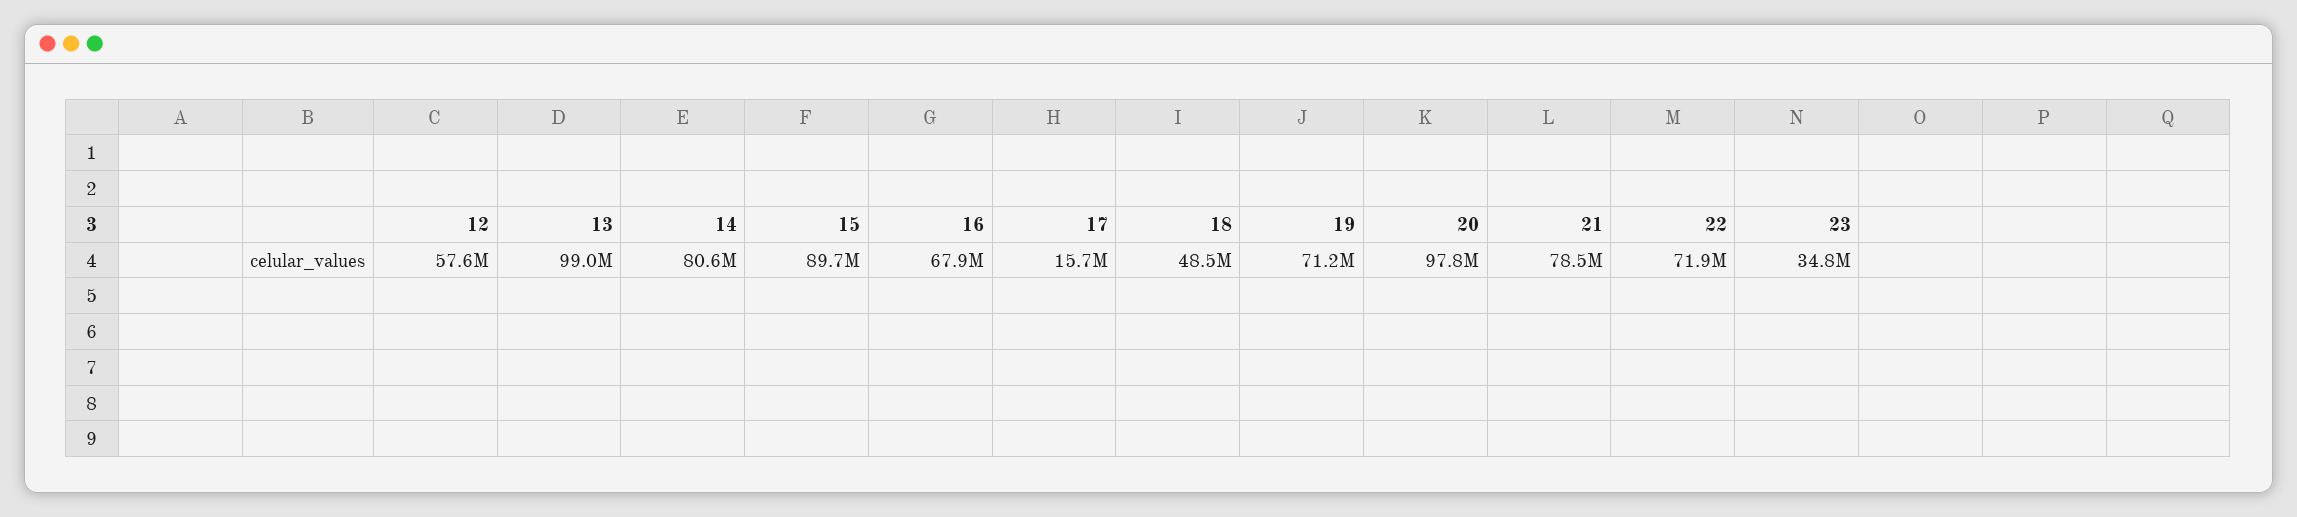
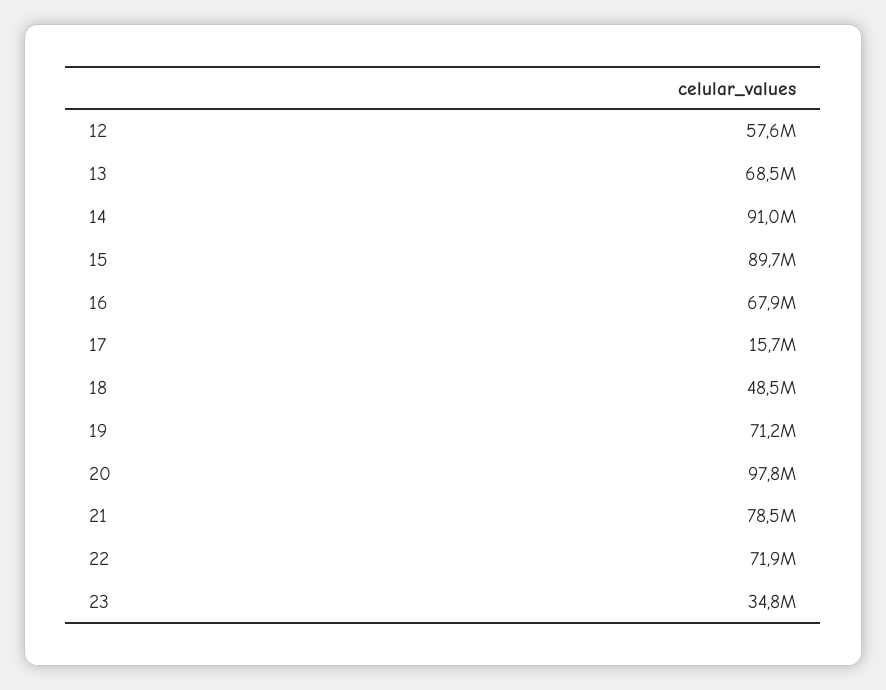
  {
    "12": 57600000,
-   "13": 99000000,
+   "13": 68500000,
-   "14": 80600000,
+   "14": 91000000,
    "15": 89700000,
    "16": 67900000,
    "17": 15700000,
    "18": 48500000,
    "19": 71200000,
    "20": 97800000,
    "21": 78500000,
    "22": 71900000,
    "23": 34800000
  }

